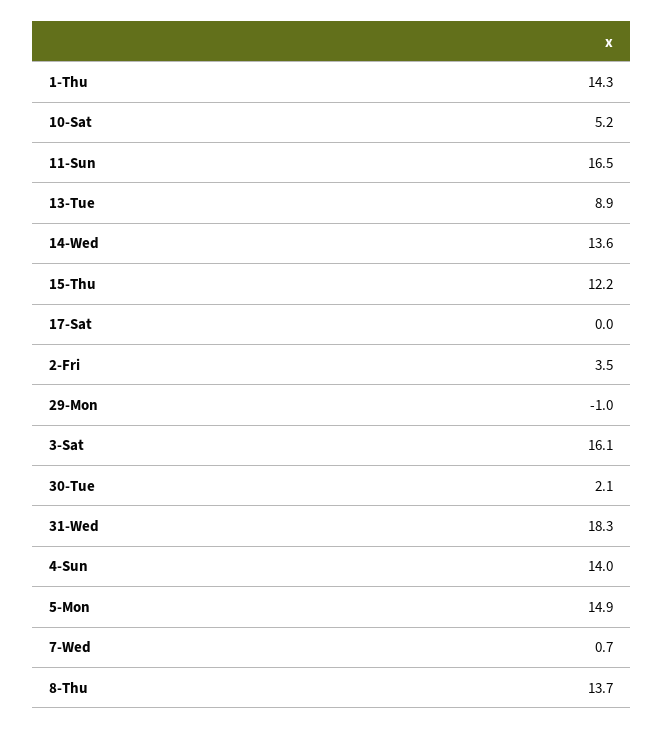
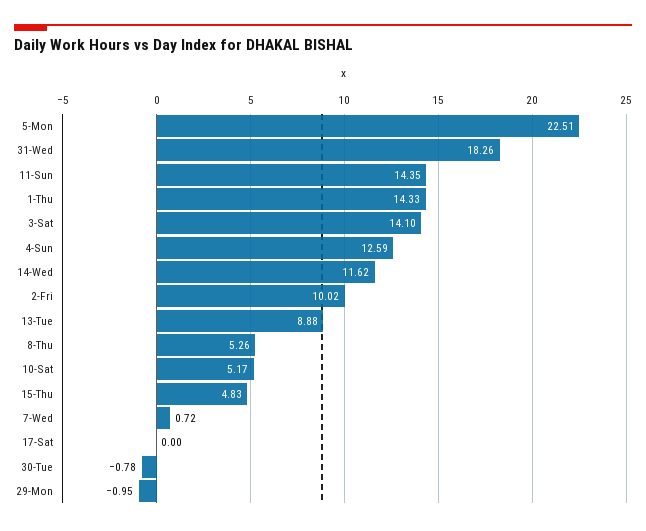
  {
    "1-Thu": 14.33,
    "10-Sat": 5.17,
-   "11-Sun": 16.5,
+   "11-Sun": 14.35,
    "13-Tue": 8.88,
-   "14-Wed": 13.6,
+   "14-Wed": 11.62,
-   "15-Thu": 12.2,
+   "15-Thu": 4.83,
    "17-Sat": 0,
-   "2-Fri": 3.5,
+   "2-Fri": 10.02,
    "29-Mon": -0.95,
-   "3-Sat": 16.1,
+   "3-Sat": 14.1,
-   "30-Tue": 2.1,
+   "30-Tue": -0.78,
    "31-Wed": 18.26,
-   "4-Sun": 14,
+   "4-Sun": 12.59,
-   "5-Mon": 14.9,
+   "5-Mon": 22.51,
    "7-Wed": 0.72,
-   "8-Thu": 13.7
+   "8-Thu": 5.26
  }

